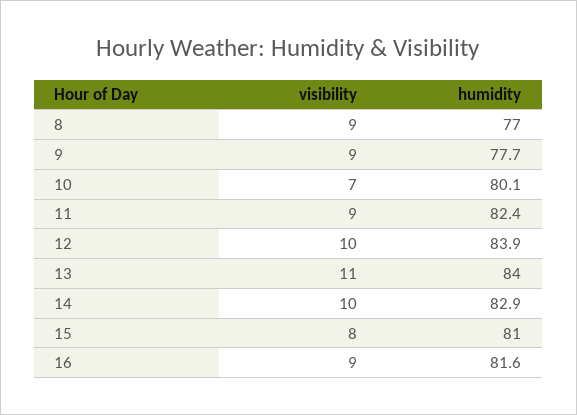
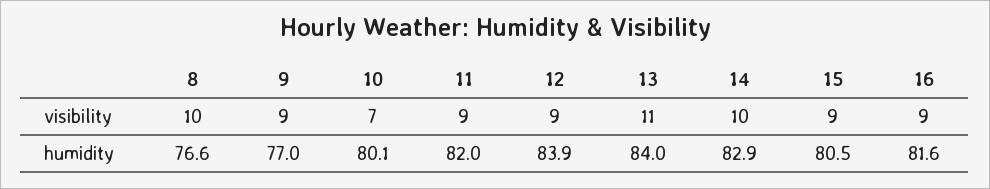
  {
    "visibility": {
-     "8": 9,
+     "8": 10,
      "9": 9,
      "10": 7,
      "11": 9,
-     "12": 10,
+     "12": 9,
      "13": 11,
      "14": 10,
-     "15": 8,
+     "15": 9,
      "16": 9
    },
    "humidity": {
-     "8": 77,
+     "8": 76.6,
-     "9": 77.7,
+     "9": 77,
      "10": 80.1,
-     "11": 82.4,
+     "11": 82,
      "12": 83.9,
      "13": 84,
      "14": 82.9,
-     "15": 81,
+     "15": 80.5,
      "16": 81.6
    }
  }

